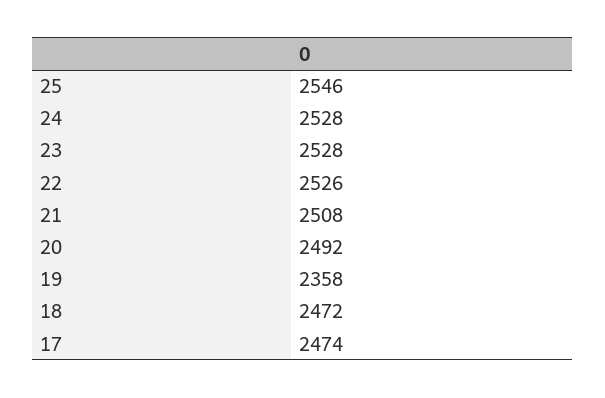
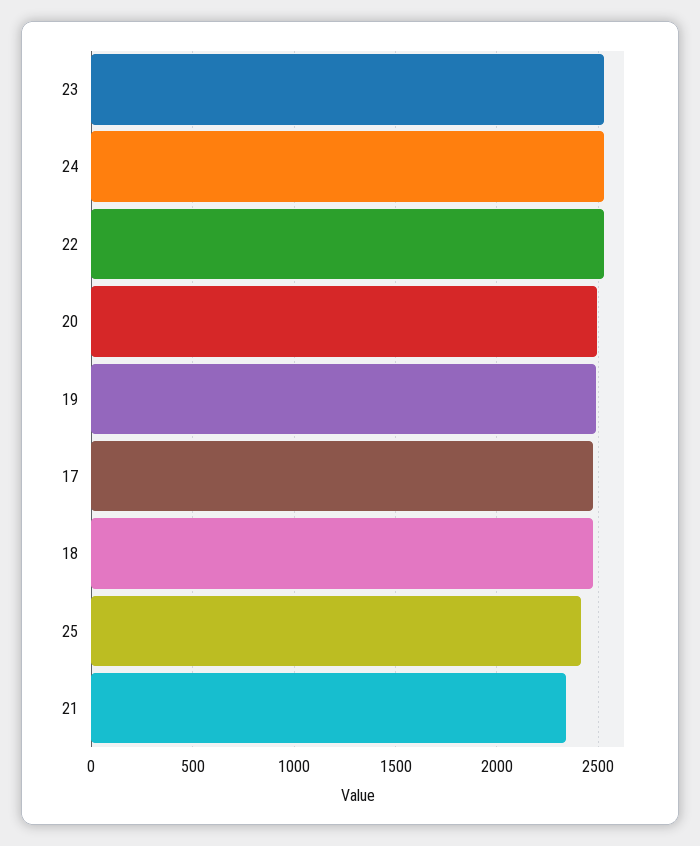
  {
-   "25": 2546,
+   "25": 2400,
    "24": 2528,
    "23": 2528,
    "22": 2526,
-   "21": 2508,
+   "21": 2350,
    "20": 2492,
-   "19": 2358,
+   "19": 2500,
    "18": 2472,
    "17": 2474
  }

